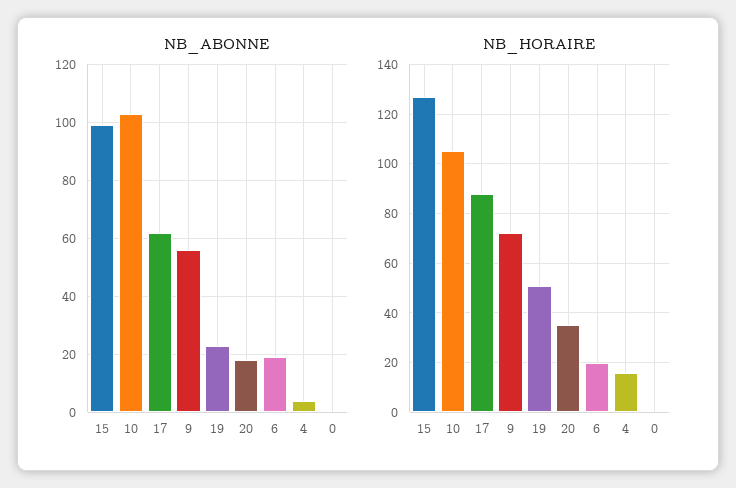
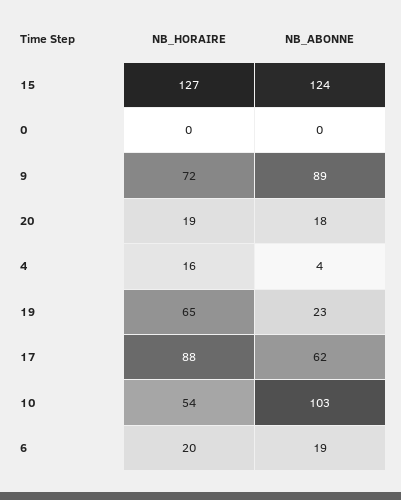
  {
    "NB_ABONNE": {
-     "15": 100,
+     "15": 124,
      "10": 103,
      "17": 62,
-     "9": 55,
+     "9": 89,
      "19": 23,
      "20": 18,
      "6": 19,
      "4": 4,
      "0": 0
    },
    "NB_HORAIRE": {
      "15": 127,
-     "10": 105,
+     "10": 54,
      "17": 88,
      "9": 72,
-     "19": 50,
+     "19": 65,
-     "20": 35,
+     "20": 19,
      "6": 20,
      "4": 16,
      "0": 0
    }
  }

